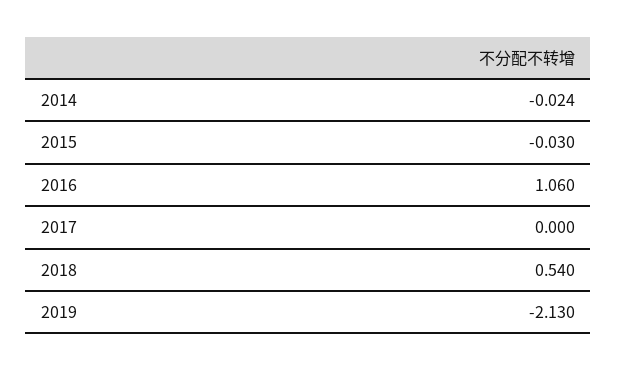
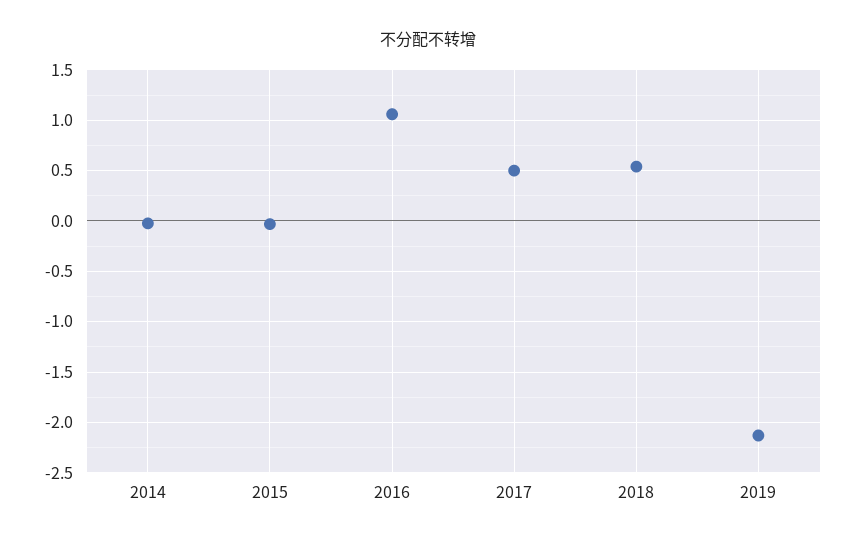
  {
    "2014": -0.024,
    "2015": -0.03,
    "2016": 1.06,
-   "2017": 0,
+   "2017": 0.5,
    "2018": 0.54,
    "2019": -2.13
  }

